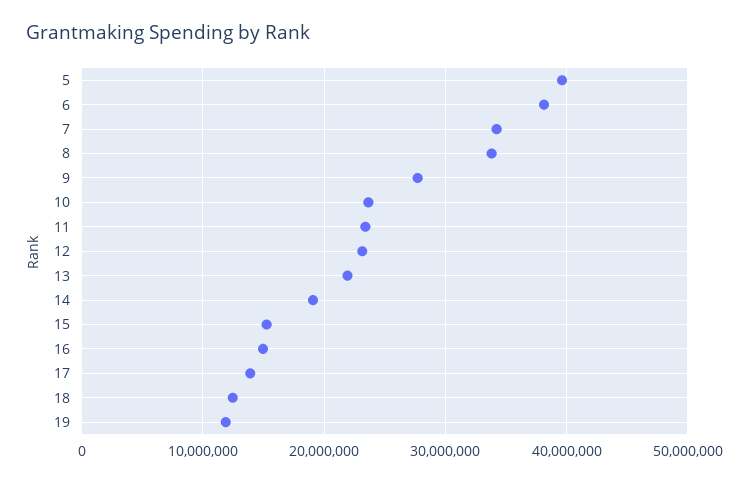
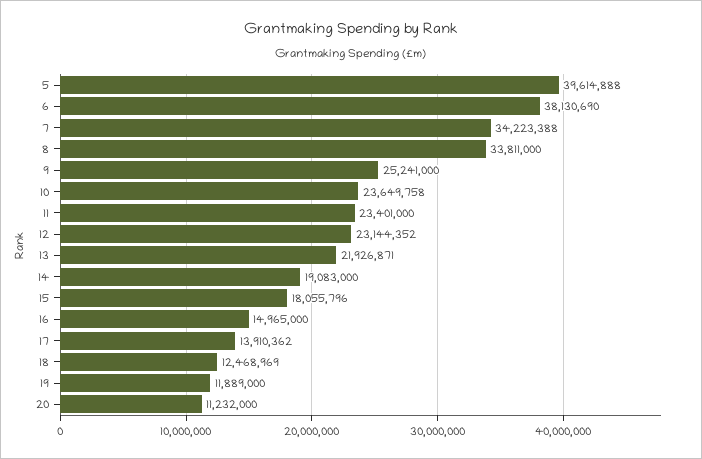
  {
    "5": 39614888,
    "6": 38130690,
    "7": 34223388,
    "8": 33811000,
-   "9": 28000000,
+   "9": 25241000,
    "10": 23649758,
    "11": 23401000,
    "12": 23144352,
    "13": 21926871,
    "14": 19083000,
-   "15": 15000000,
+   "15": 18055796,
    "16": 14965000,
    "17": 13910362,
    "18": 12468969,
-   "19": 11889000
+   "19": 11889000,
+   "20": 11232000
  }

